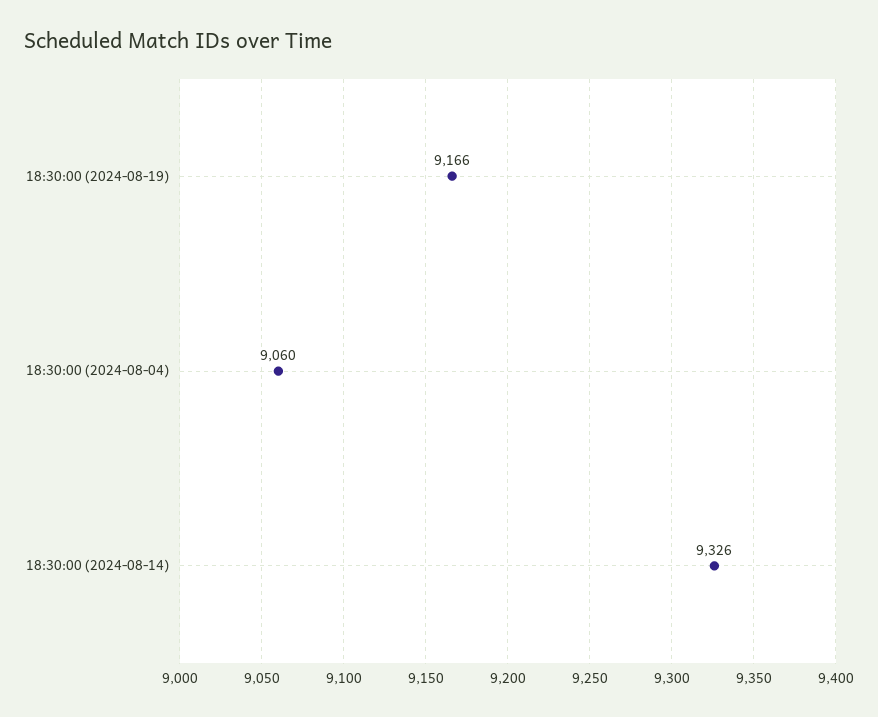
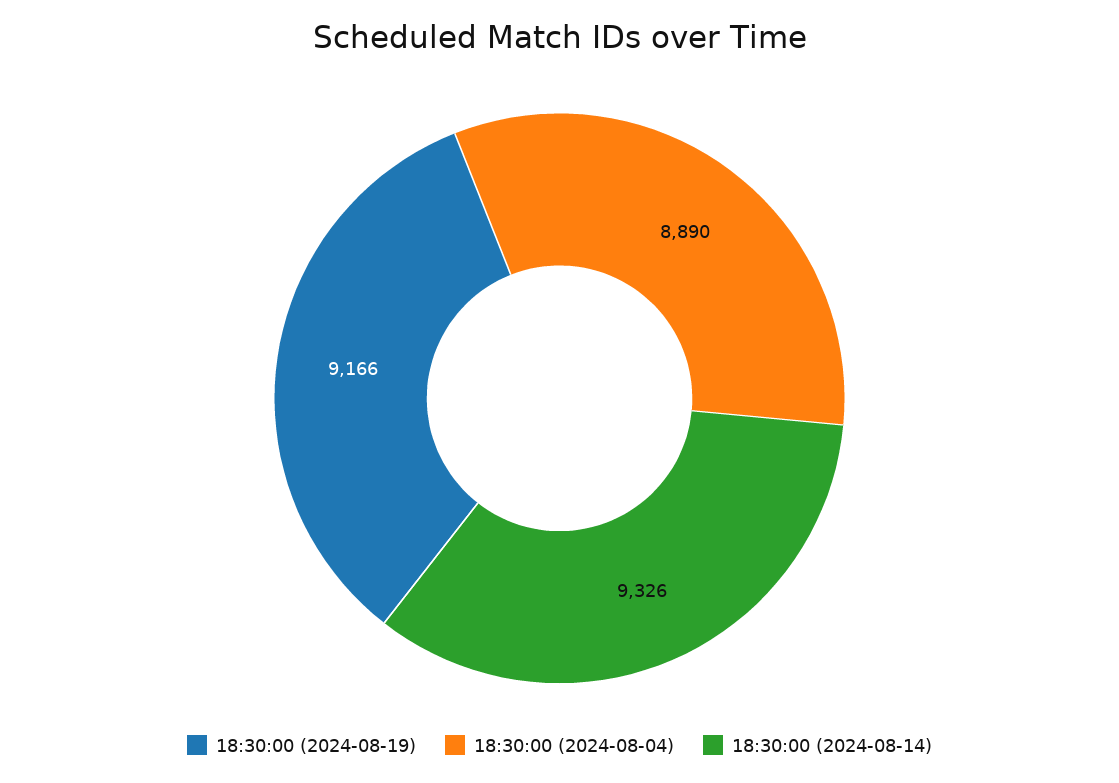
  {
    "18:30:00 (2024-08-19)": 9166,
-   "18:30:00 (2024-08-04)": 9060,
+   "18:30:00 (2024-08-04)": 8890,
    "18:30:00 (2024-08-14)": 9326
  }

